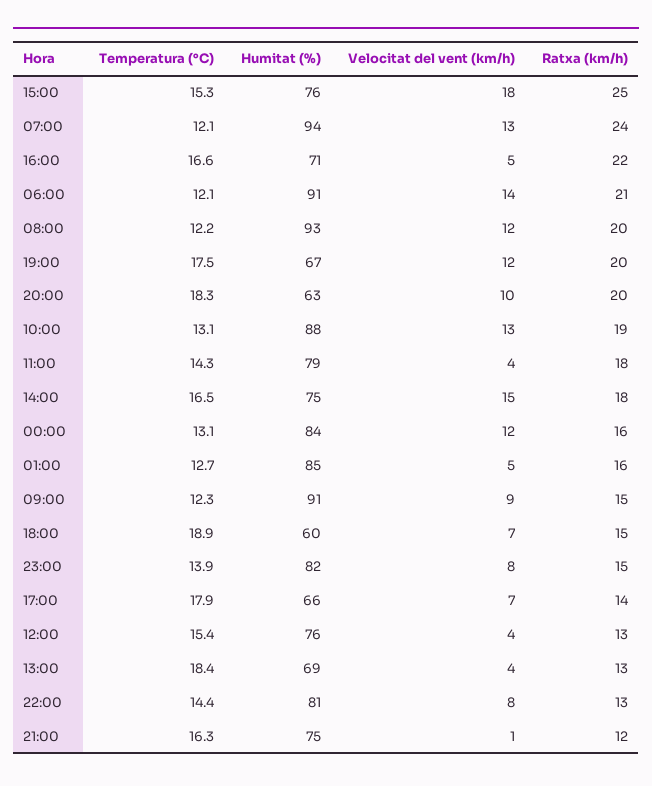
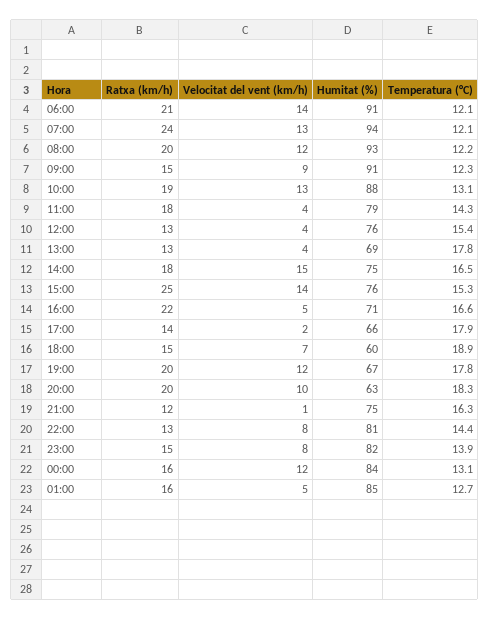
  {
    "Temperatura (°C)": {
      "15:00": 15.3,
      "07:00": 12.1,
      "16:00": 16.6,
      "06:00": 12.1,
      "08:00": 12.2,
-     "19:00": 17.5,
+     "19:00": 17.8,
      "20:00": 18.3,
      "10:00": 13.1,
      "11:00": 14.3,
      "14:00": 16.5,
      "00:00": 13.1,
      "01:00": 12.7,
      "09:00": 12.3,
      "18:00": 18.9,
      "23:00": 13.9,
      "17:00": 17.9,
      "12:00": 15.4,
-     "13:00": 18.4,
+     "13:00": 17.8,
      "22:00": 14.4,
      "21:00": 16.3
    },
    "Humitat (%)": {
      "15:00": 76,
      "07:00": 94,
      "16:00": 71,
      "06:00": 91,
      "08:00": 93,
      "19:00": 67,
      "20:00": 63,
      "10:00": 88,
      "11:00": 79,
      "14:00": 75,
      "00:00": 84,
      "01:00": 85,
      "09:00": 91,
      "18:00": 60,
      "23:00": 82,
      "17:00": 66,
      "12:00": 76,
      "13:00": 69,
      "22:00": 81,
      "21:00": 75
    },
    "Velocitat del vent (km/h)": {
-     "15:00": 18,
+     "15:00": 14,
      "07:00": 13,
      "16:00": 5,
      "06:00": 14,
      "08:00": 12,
      "19:00": 12,
      "20:00": 10,
      "10:00": 13,
      "11:00": 4,
      "14:00": 15,
      "00:00": 12,
      "01:00": 5,
      "09:00": 9,
      "18:00": 7,
      "23:00": 8,
-     "17:00": 7,
+     "17:00": 2,
      "12:00": 4,
      "13:00": 4,
      "22:00": 8,
      "21:00": 1
    },
    "Ratxa (km/h)": {
      "15:00": 25,
      "07:00": 24,
      "16:00": 22,
      "06:00": 21,
      "08:00": 20,
      "19:00": 20,
      "20:00": 20,
      "10:00": 19,
      "11:00": 18,
      "14:00": 18,
      "00:00": 16,
      "01:00": 16,
      "09:00": 15,
      "18:00": 15,
      "23:00": 15,
      "17:00": 14,
      "12:00": 13,
      "13:00": 13,
      "22:00": 13,
      "21:00": 12
    }
  }

